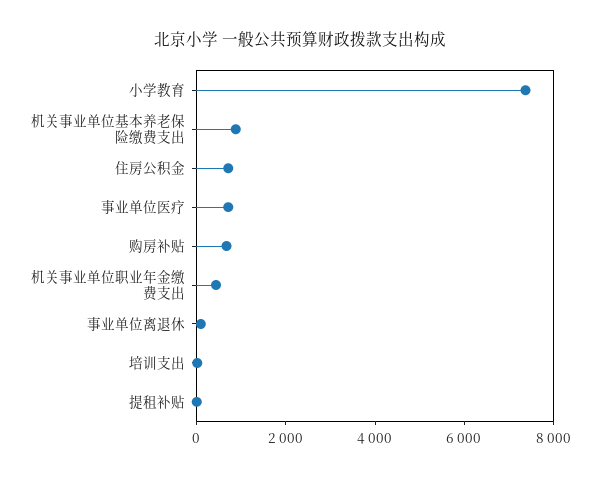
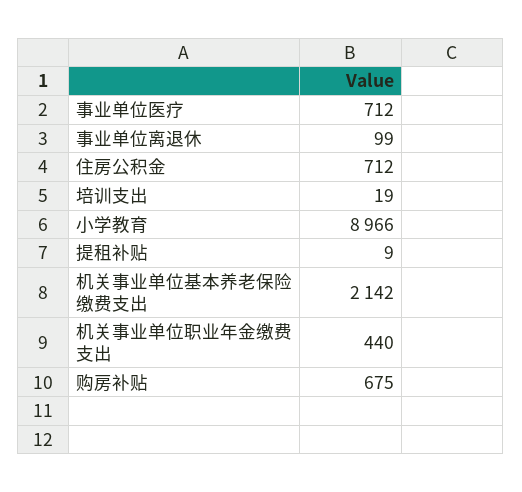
  {
-   "小学教育": 7500,
+   "小学教育": 8966,
-   "机关事业单位基本养老保险缴费支出": 1000,
+   "机关事业单位基本养老保险缴费支出": 2142,
    "住房公积金": 712,
    "事业单位医疗": 712,
    "购房补贴": 675,
    "机关事业单位职业年金缴费支出": 440,
    "事业单位离退休": 99,
    "培训支出": 19,
    "提租补贴": 9
  }

